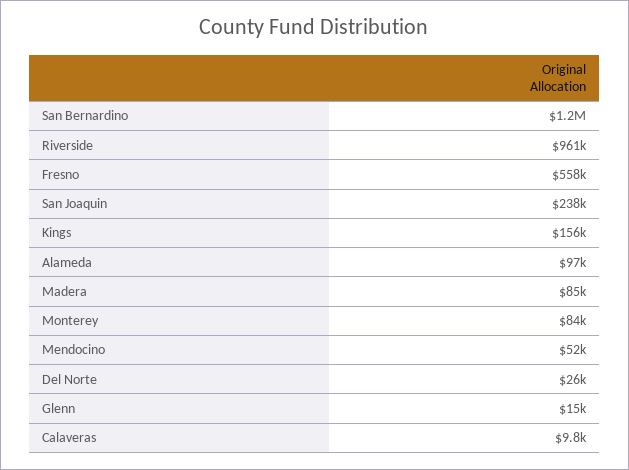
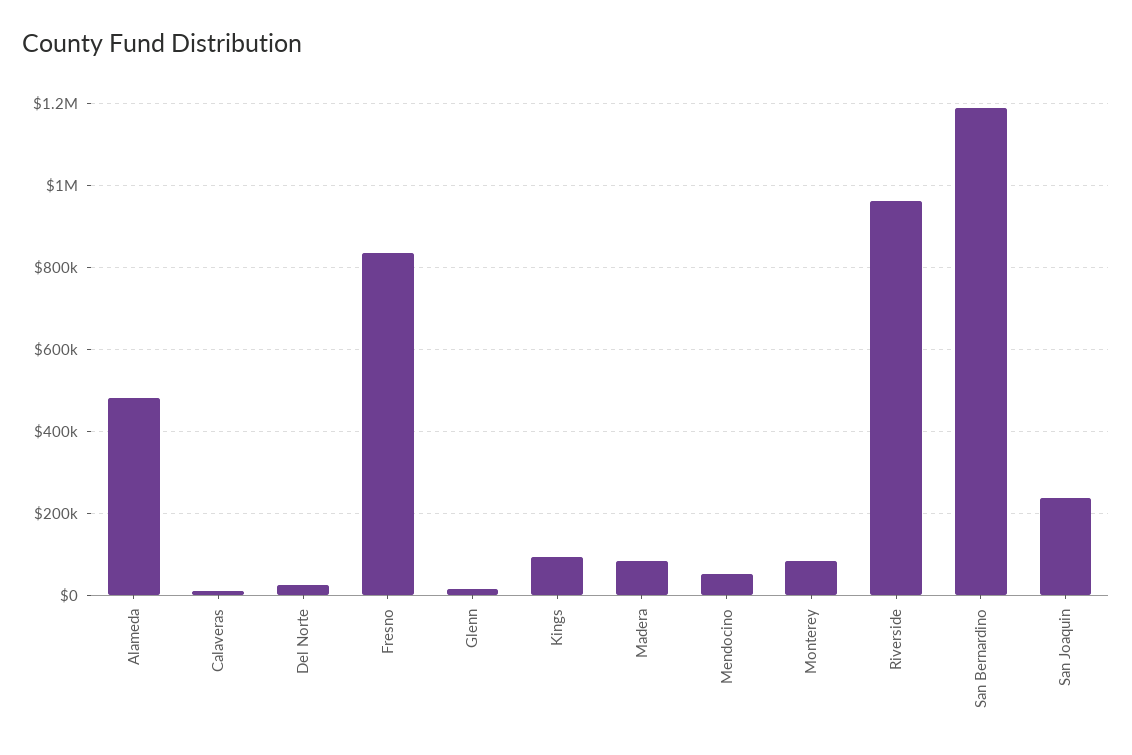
  {
    "San Bernardino": 1200000,
    "Riverside": 961000,
-   "Fresno": 558000,
+   "Fresno": 840000,
    "San Joaquin": 238000,
-   "Kings": 156000,
+   "Kings": 100000,
-   "Alameda": 97000,
+   "Alameda": 480000,
    "Madera": 85000,
    "Monterey": 84000,
    "Mendocino": 52000,
    "Del Norte": 26000,
    "Glenn": 15000,
    "Calaveras": 9800
  }

